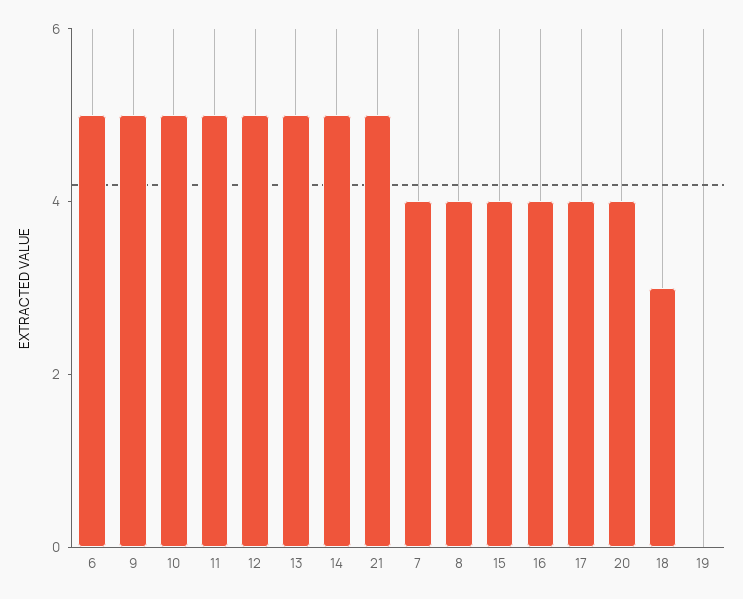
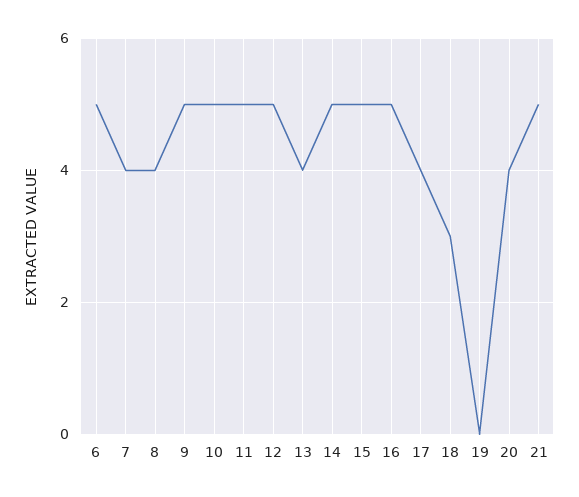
  {
    "6": 5,
    "9": 5,
    "10": 5,
    "11": 5,
    "12": 5,
-   "13": 5,
+   "13": 4,
    "14": 5,
    "21": 5,
    "7": 4,
    "8": 4,
-   "15": 4,
+   "15": 5,
-   "16": 4,
+   "16": 5,
    "17": 4,
    "20": 4,
    "18": 3,
    "19": 0
  }

